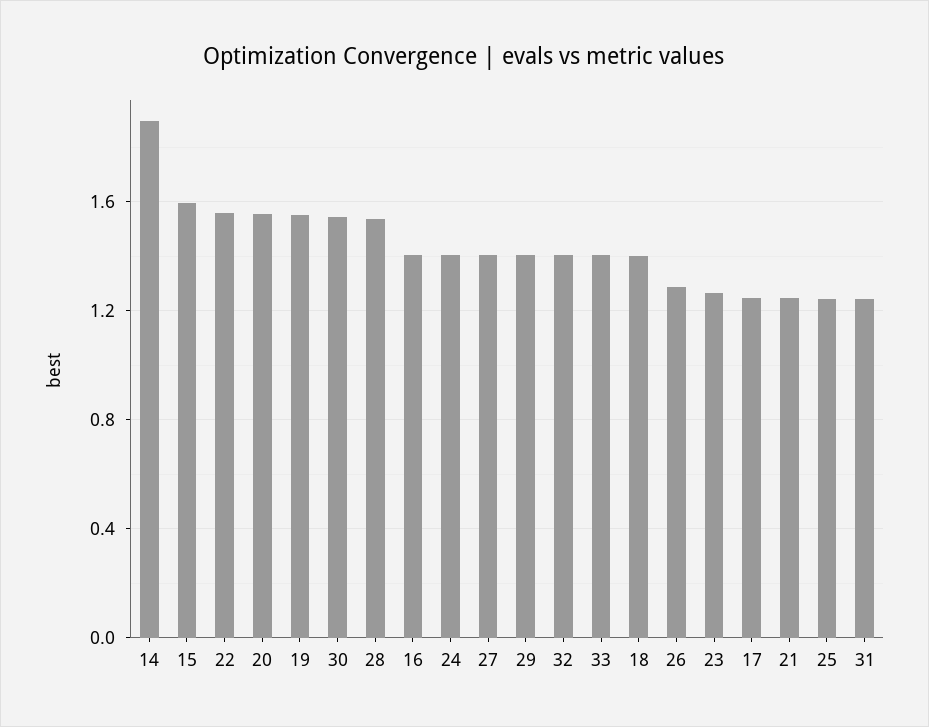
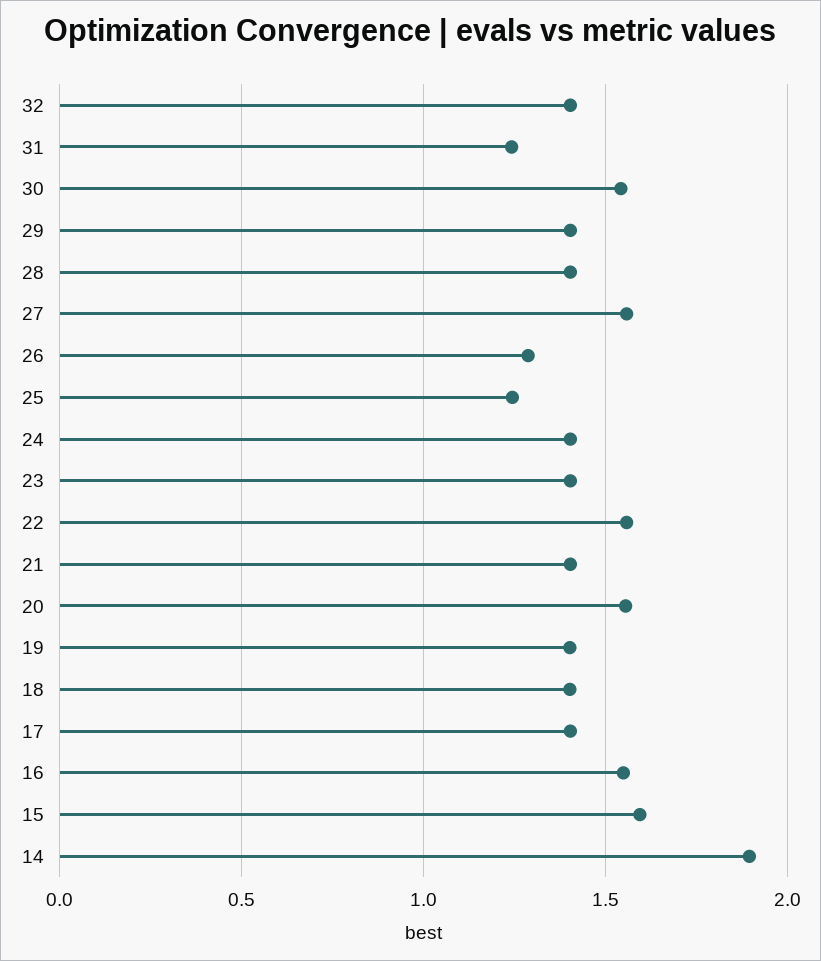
  {
    "14": 1.9,
    "15": 1.6,
    "22": 1.55,
    "20": 1.55,
-   "19": 1.55,
+   "19": 1.4,
    "30": 1.55,
-   "28": 1.55,
+   "28": 1.4,
-   "16": 1.4,
+   "16": 1.55,
    "24": 1.4,
-   "27": 1.4,
+   "27": 1.55,
    "29": 1.4,
    "32": 1.4,
-   "33": 1.4,
    "18": 1.4,
    "26": 1.3,
-   "23": 1.25,
+   "23": 1.4,
-   "17": 1.25,
+   "17": 1.4,
-   "21": 1.25,
+   "21": 1.4,
    "25": 1.25,
    "31": 1.25
  }

